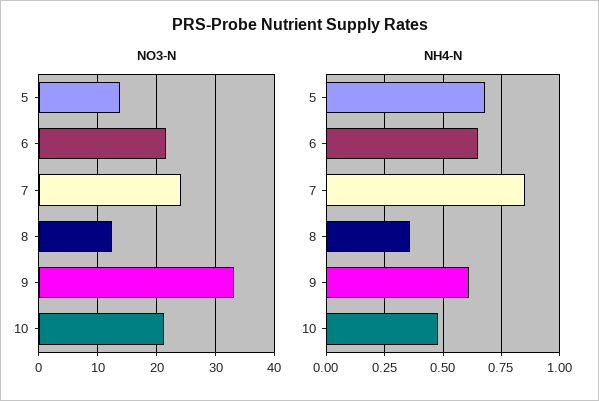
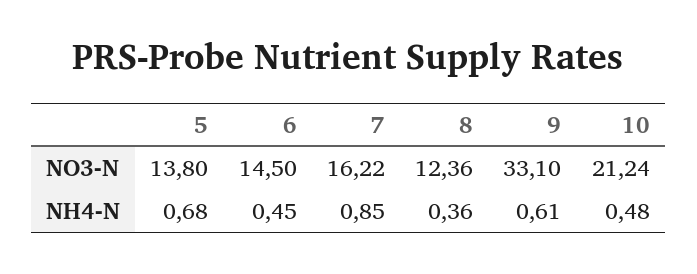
  {
    "NO3-N": {
      "5": 13.8,
-     "6": 22,
+     "6": 14.5,
-     "7": 24,
+     "7": 16.22,
      "8": 12.36,
      "9": 33.1,
      "10": 21.24
    },
    "NH4-N": {
      "5": 0.68,
-     "6": 0.65,
+     "6": 0.45,
      "7": 0.85,
      "8": 0.36,
      "9": 0.61,
      "10": 0.48
    }
  }

